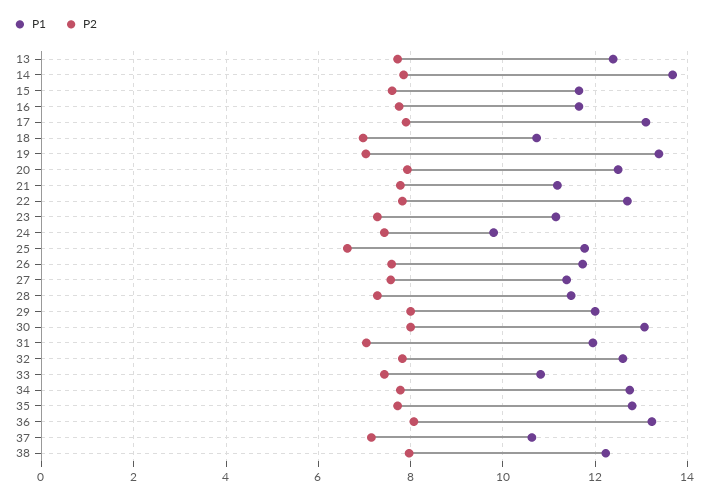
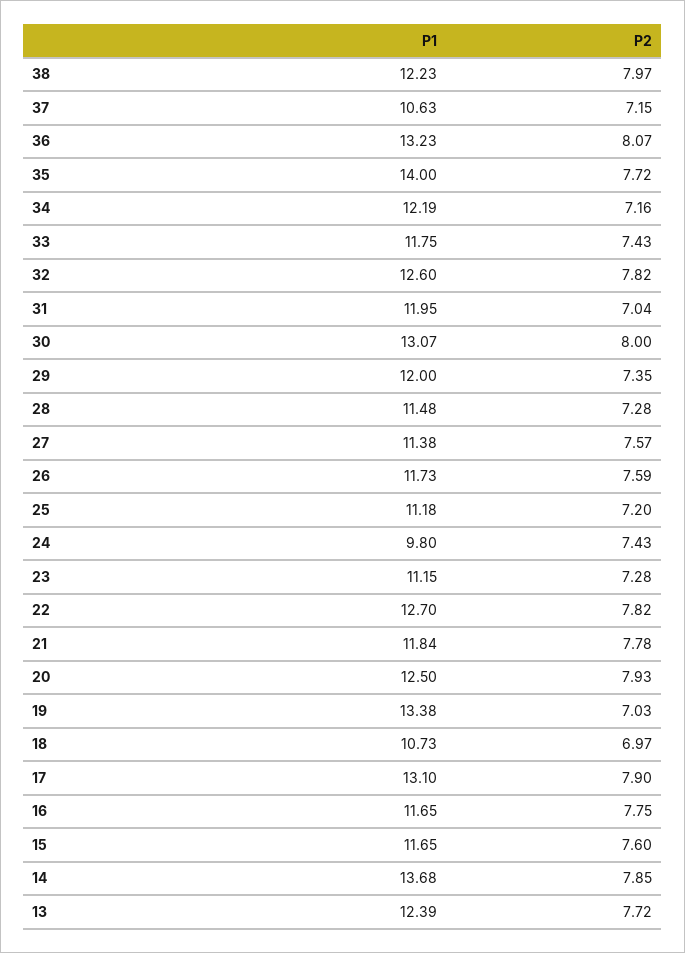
  {
    "P1": {
      "13": 12.39,
      "14": 13.68,
      "15": 11.65,
      "16": 11.65,
      "17": 13.1,
      "18": 10.73,
      "19": 13.38,
      "20": 12.5,
-     "21": 11.2,
+     "21": 11.84,
      "22": 12.7,
      "23": 11.15,
      "24": 9.8,
-     "25": 11.8,
+     "25": 11.18,
      "26": 11.73,
      "27": 11.38,
      "28": 11.48,
      "29": 12,
      "30": 13.07,
      "31": 11.95,
      "32": 12.6,
-     "33": 10.8,
+     "33": 11.75,
-     "34": 12.8,
+     "34": 12.19,
-     "35": 12.8,
+     "35": 14,
      "36": 13.23,
      "37": 10.63,
      "38": 12.23
    },
    "P2": {
      "13": 7.72,
      "14": 7.85,
      "15": 7.6,
      "16": 7.75,
      "17": 7.9,
      "18": 6.97,
      "19": 7.03,
      "20": 7.93,
      "21": 7.78,
      "22": 7.82,
      "23": 7.28,
      "24": 7.43,
-     "25": 6.6,
+     "25": 7.2,
      "26": 7.59,
      "27": 7.57,
      "28": 7.28,
-     "29": 8,
+     "29": 7.35,
      "30": 8,
      "31": 7.04,
      "32": 7.82,
      "33": 7.43,
-     "34": 7.8,
+     "34": 7.16,
      "35": 7.72,
      "36": 8.07,
      "37": 7.15,
      "38": 7.97
    }
  }

